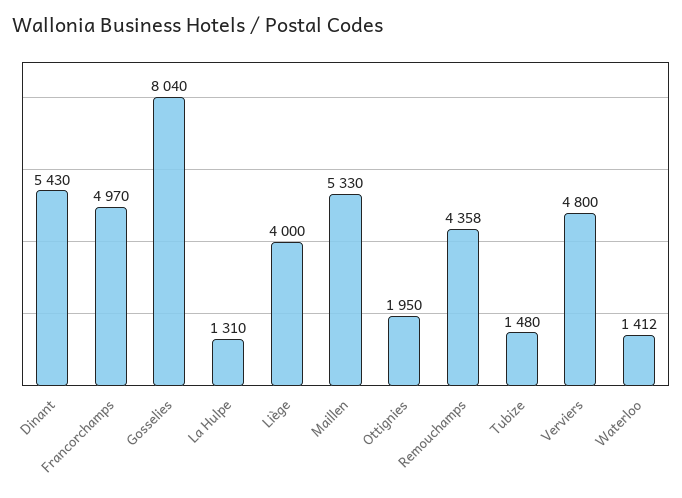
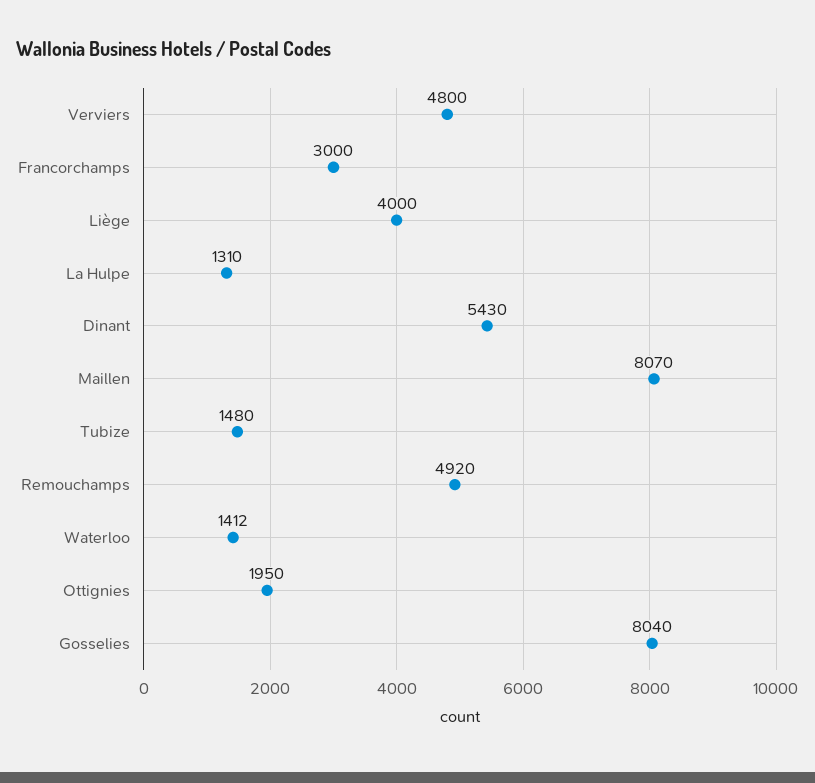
  {
    "Dinant": 5430,
-   "Francorchamps": 4970,
+   "Francorchamps": 3000,
    "Gosselies": 8040,
    "La Hulpe": 1310,
    "Liège": 4000,
-   "Maillen": 5330,
+   "Maillen": 8070,
    "Ottignies": 1950,
-   "Remouchamps": 4358,
+   "Remouchamps": 4920,
    "Tubize": 1480,
    "Verviers": 4800,
    "Waterloo": 1412
  }

